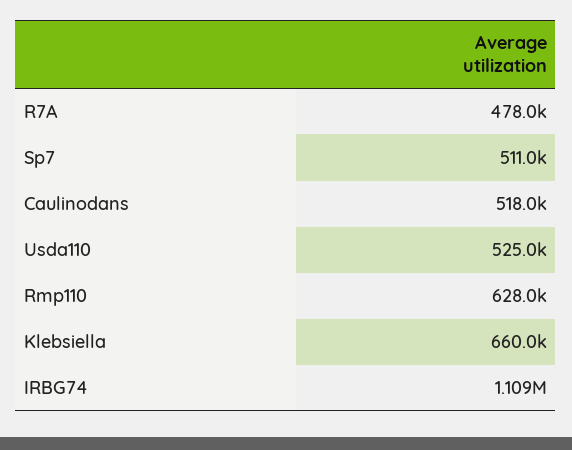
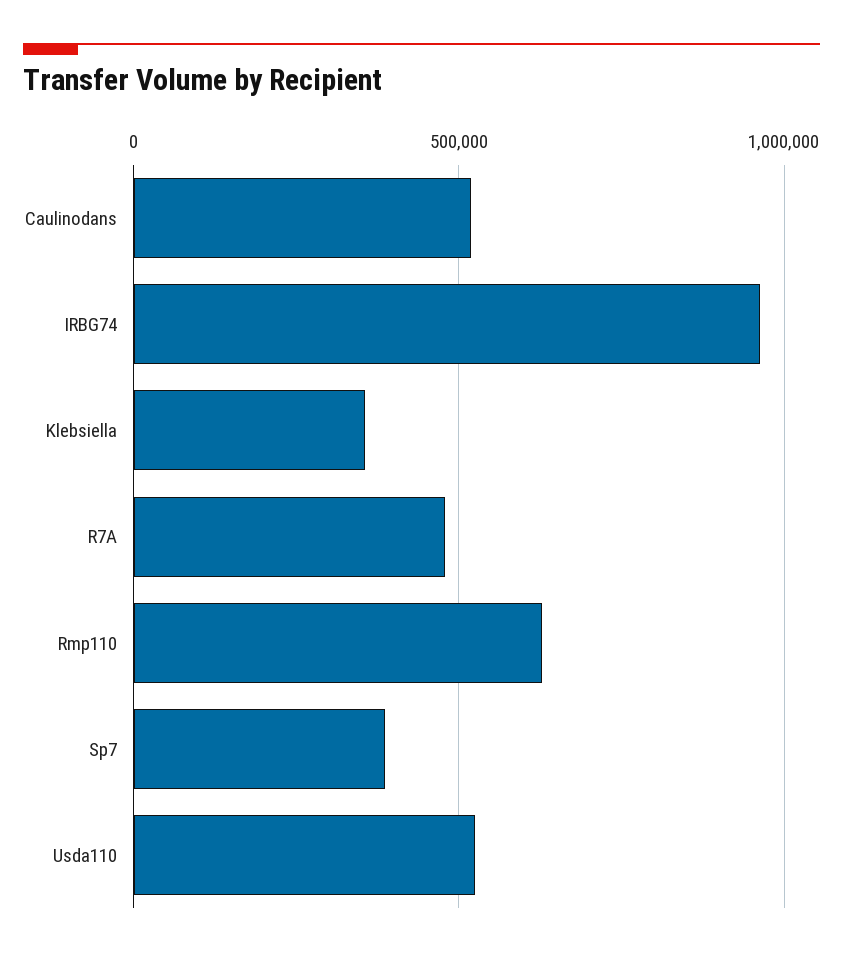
  {
    "R7A": 478000,
-   "Sp7": 511000,
+   "Sp7": 400000,
    "Caulinodans": 518000,
    "Usda110": 525000,
    "Rmp110": 628000,
-   "Klebsiella": 660000,
+   "Klebsiella": 350000,
-   "IRBG74": 1109000
+   "IRBG74": 950000
  }

